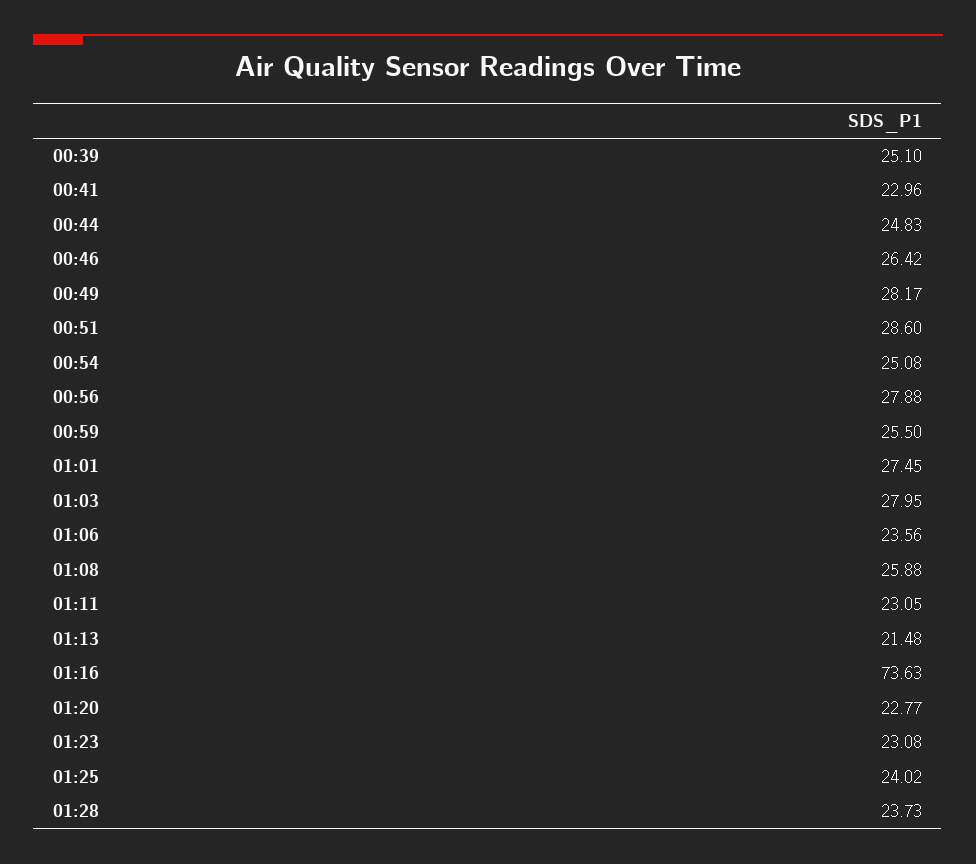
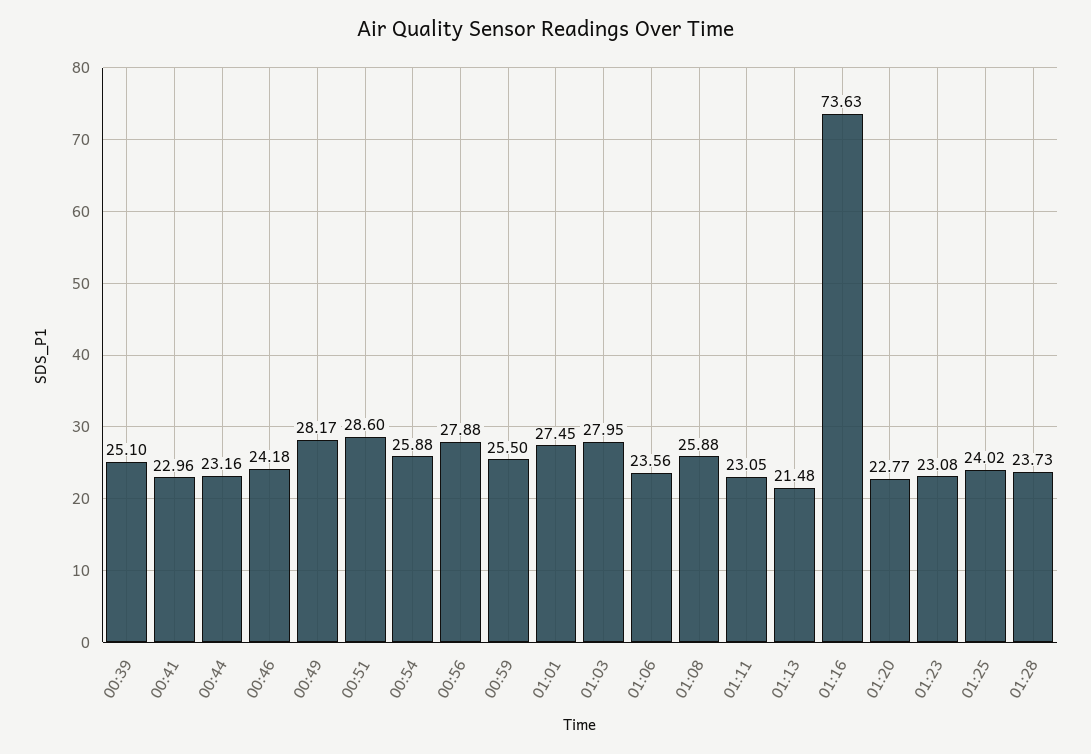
  {
    "00:39": 25.1,
    "00:41": 22.96,
-   "00:44": 24.83,
+   "00:44": 23.16,
-   "00:46": 26.42,
+   "00:46": 24.18,
    "00:49": 28.17,
    "00:51": 28.6,
-   "00:54": 25.08,
+   "00:54": 25.88,
    "00:56": 27.88,
    "00:59": 25.5,
    "01:01": 27.45,
    "01:03": 27.95,
    "01:06": 23.56,
    "01:08": 25.88,
    "01:11": 23.05,
    "01:13": 21.48,
    "01:16": 73.63,
    "01:20": 22.77,
    "01:23": 23.08,
    "01:25": 24.02,
    "01:28": 23.73
  }

